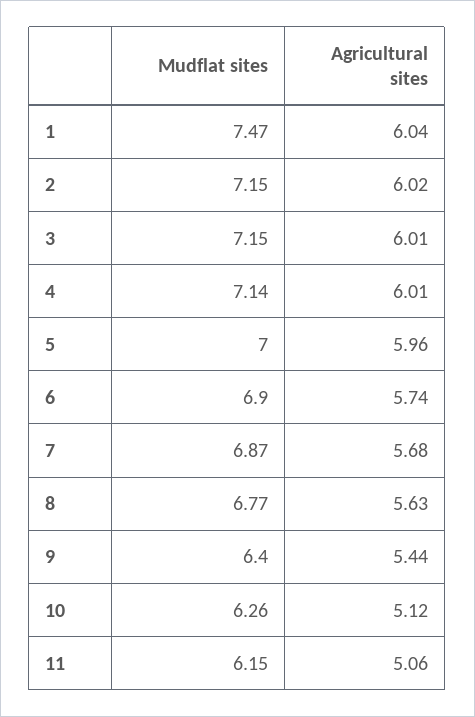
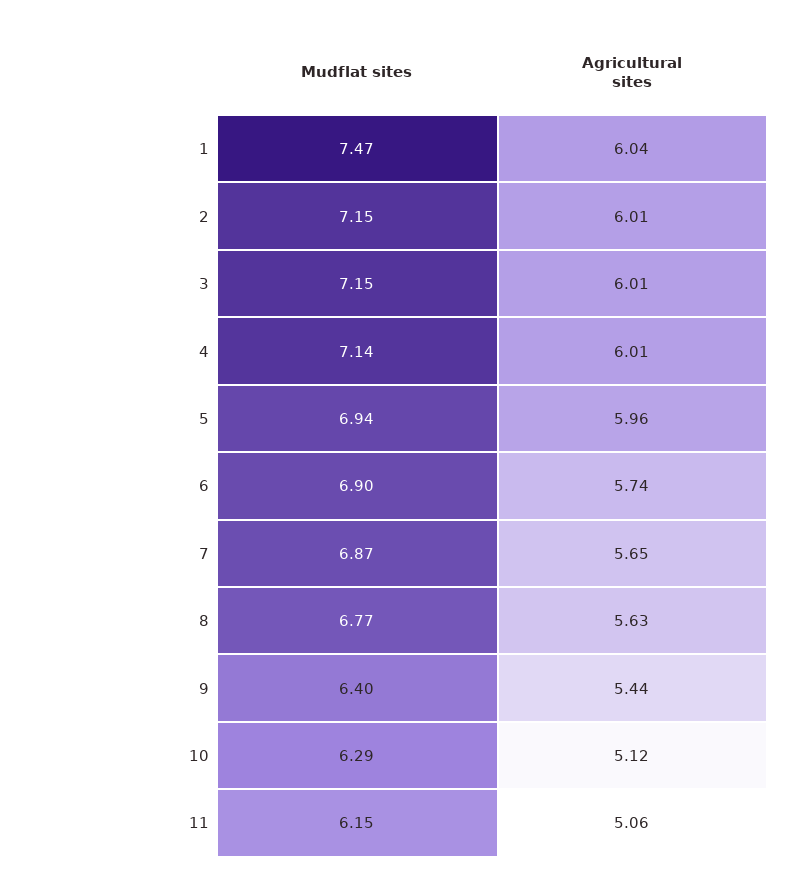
  {
    "Mudflat sites": {
      "1": 7.47,
      "2": 7.15,
      "3": 7.15,
      "4": 7.14,
-     "5": 7,
+     "5": 6.94,
      "6": 6.9,
      "7": 6.87,
      "8": 6.77,
      "9": 6.4,
-     "10": 6.26,
+     "10": 6.29,
      "11": 6.15
    },
    "Agricultural sites": {
      "1": 6.04,
-     "2": 6.02,
+     "2": 6.01,
      "3": 6.01,
      "4": 6.01,
      "5": 5.96,
      "6": 5.74,
-     "7": 5.68,
+     "7": 5.65,
      "8": 5.63,
      "9": 5.44,
      "10": 5.12,
      "11": 5.06
    }
  }

